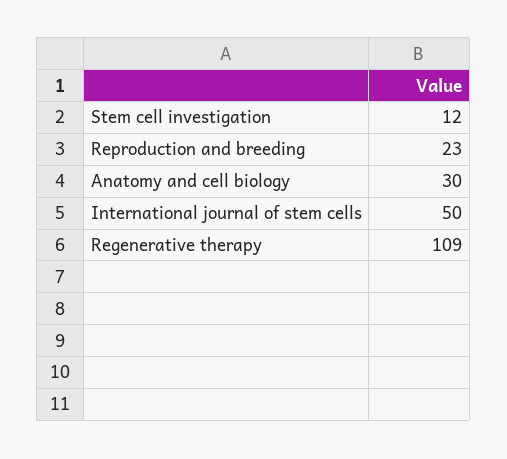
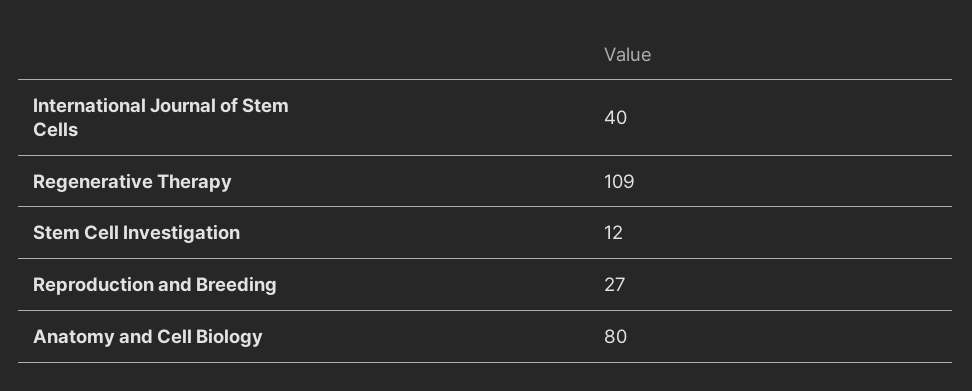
  {
    "Stem cell investigation": 12,
-   "Reproduction and breeding": 23,
+   "Reproduction and breeding": 27,
-   "Anatomy and cell biology": 30,
+   "Anatomy and cell biology": 80,
-   "International journal of stem cells": 50,
+   "International journal of stem cells": 40,
    "Regenerative therapy": 109
  }

